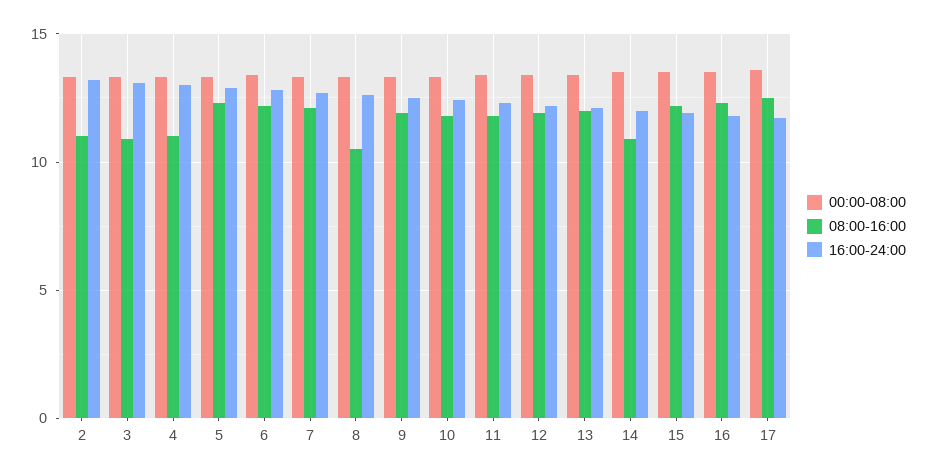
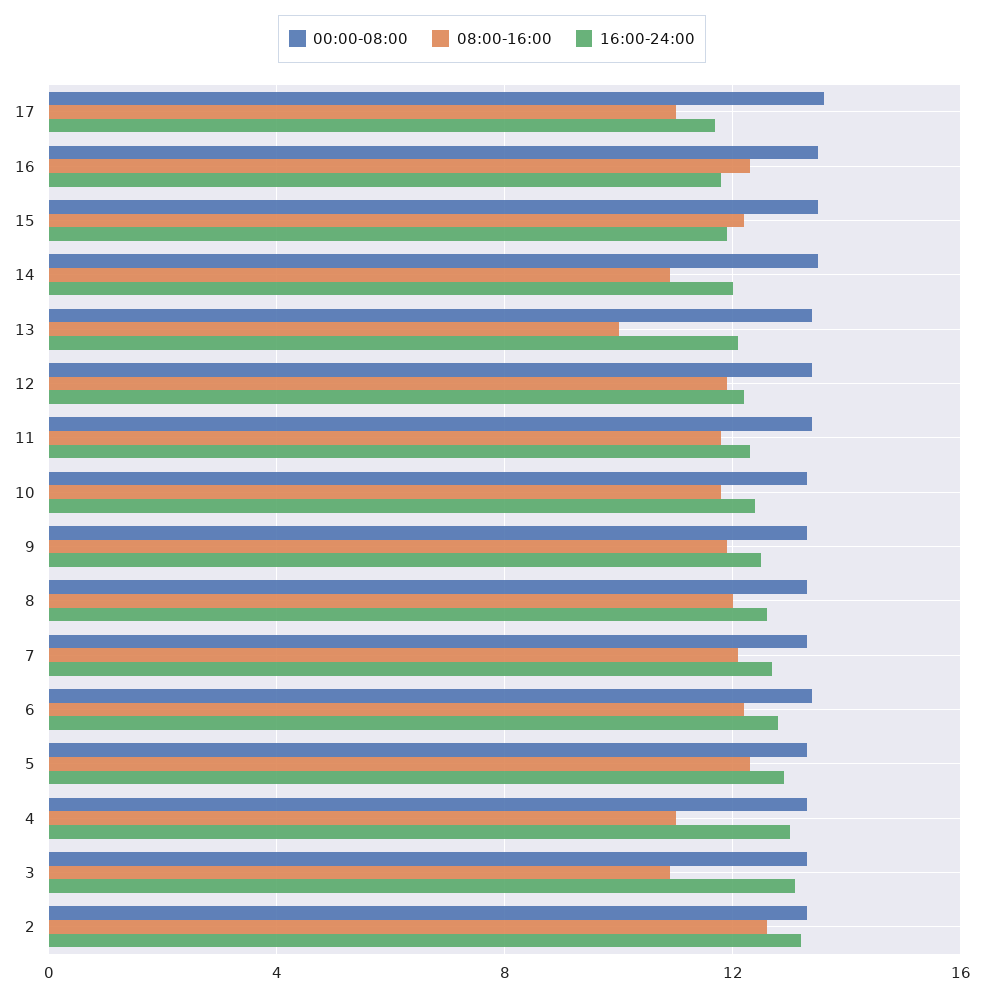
  {
    "00:00-08:00": {
      "2": 13.5,
      "3": 13.5,
      "4": 13.5,
      "5": 13.5,
      "6": 13.5,
      "7": 13.5,
      "8": 13.5,
      "9": 13.5,
      "10": 13.5,
      "11": 13.5,
      "12": 13.5,
      "13": 13.5,
      "14": 13.5,
      "15": 13.5,
      "16": 13.5,
      "17": 13.5
    },
    "08:00-16:00": {
-     "2": 11,
+     "2": 12.5,
      "3": 11,
      "4": 11,
      "5": 12.5,
      "6": 12,
      "7": 12,
-     "8": 10.5,
+     "8": 12,
      "9": 12,
      "10": 12,
      "11": 12,
      "12": 12,
-     "13": 12,
+     "13": 10,
      "14": 11,
      "15": 12,
      "16": 12.5,
-     "17": 12.5
+     "17": 11
    },
    "16:00-24:00": {
      "2": 13,
      "3": 13,
      "4": 13,
      "5": 13,
      "6": 13,
      "7": 12.5,
      "8": 12.5,
      "9": 12.5,
      "10": 12.5,
      "11": 12.5,
      "12": 12,
      "13": 12,
      "14": 12,
      "15": 12,
      "16": 12,
      "17": 11.5
    }
  }

